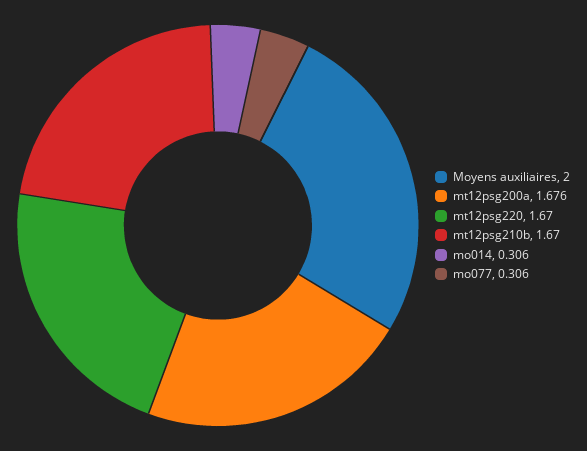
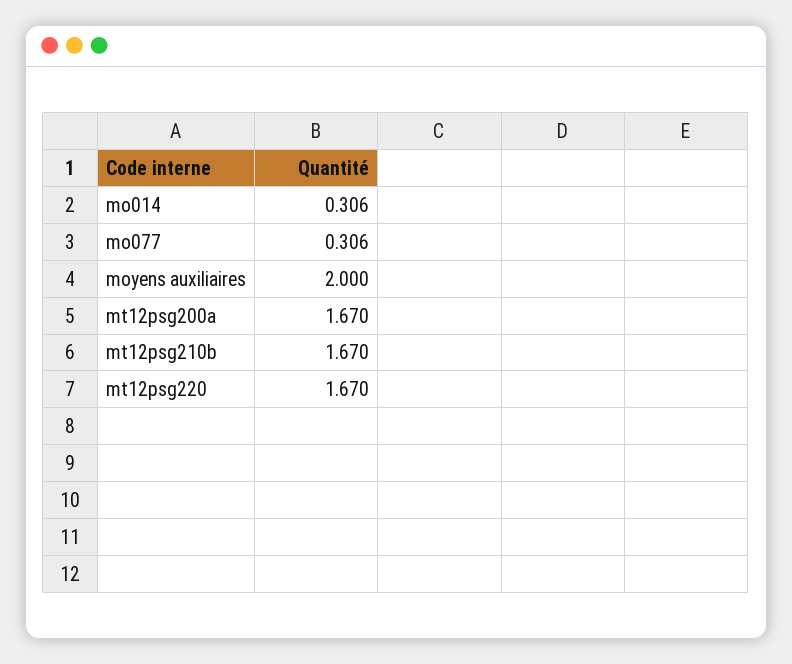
  {
    "Moyens auxiliaires": 2,
-   "mt12psg200a": 1.676,
+   "mt12psg200a": 1.67,
    "mt12psg220": 1.67,
    "mt12psg210b": 1.67,
    "mo014": 0.306,
    "mo077": 0.306
  }

